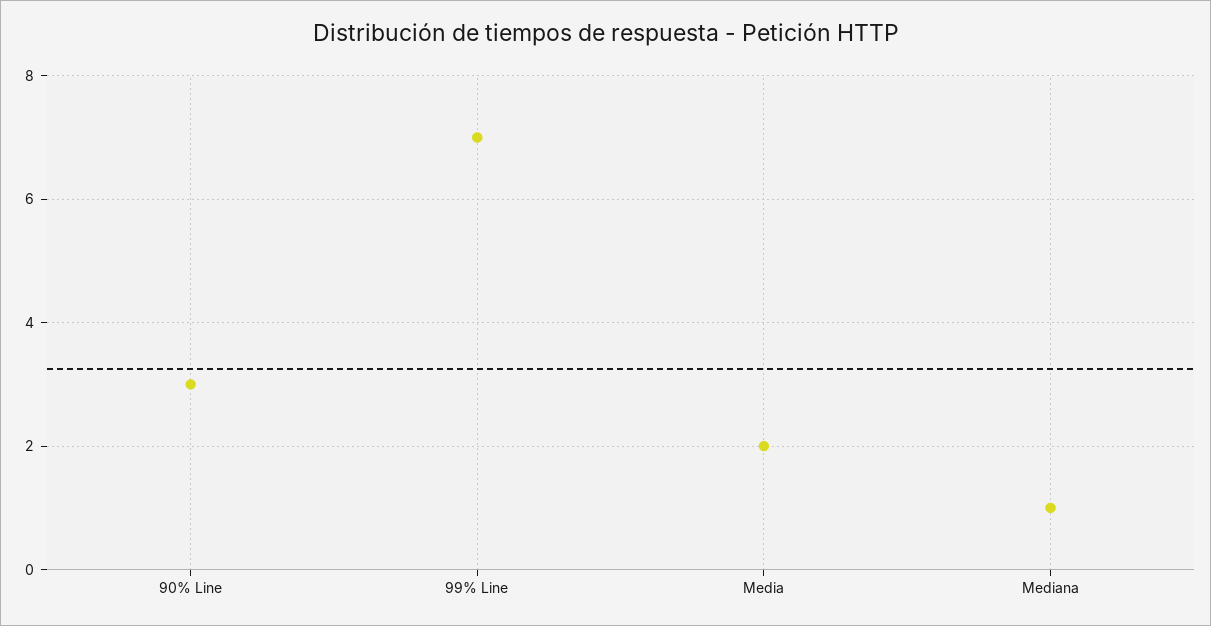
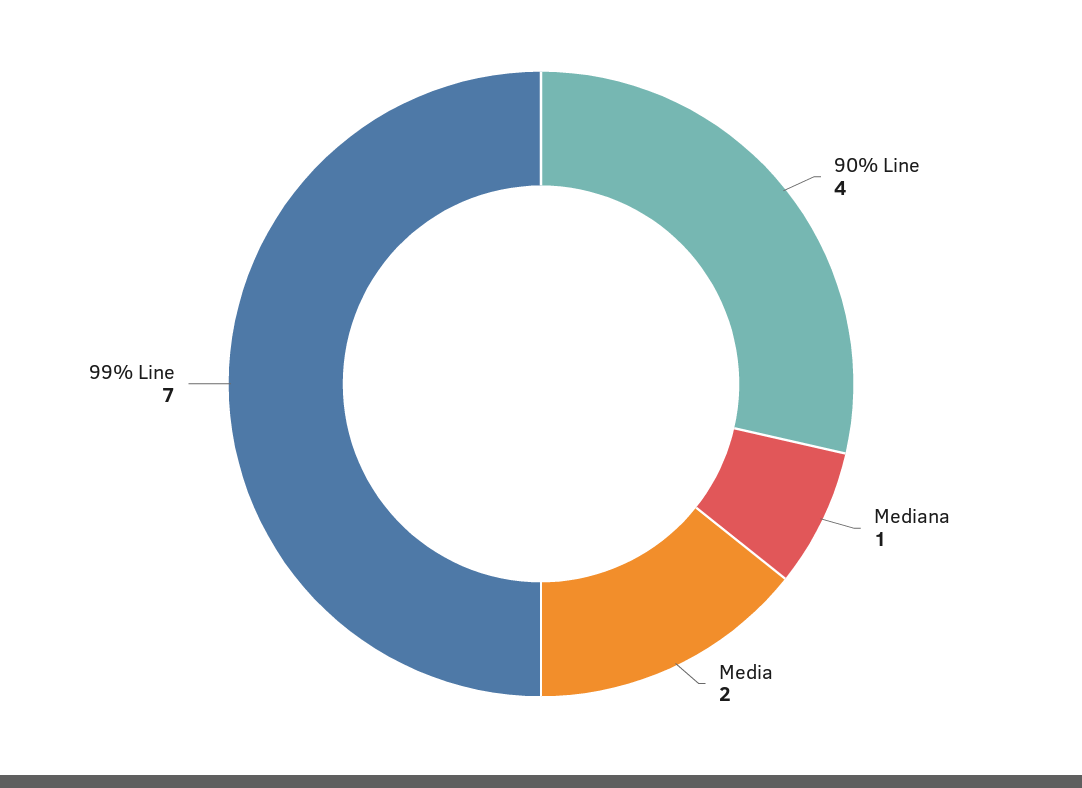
  {
-   "90% Line": 3,
+   "90% Line": 4,
    "99% Line": 7,
    "Media": 2,
    "Mediana": 1
  }

